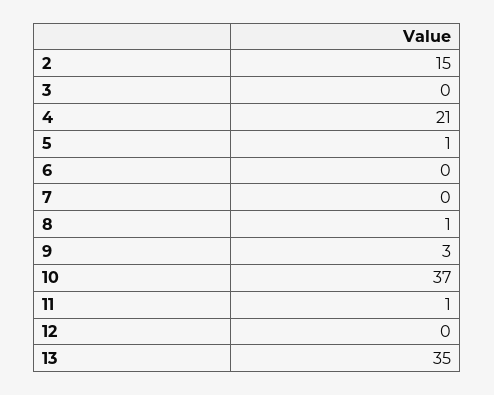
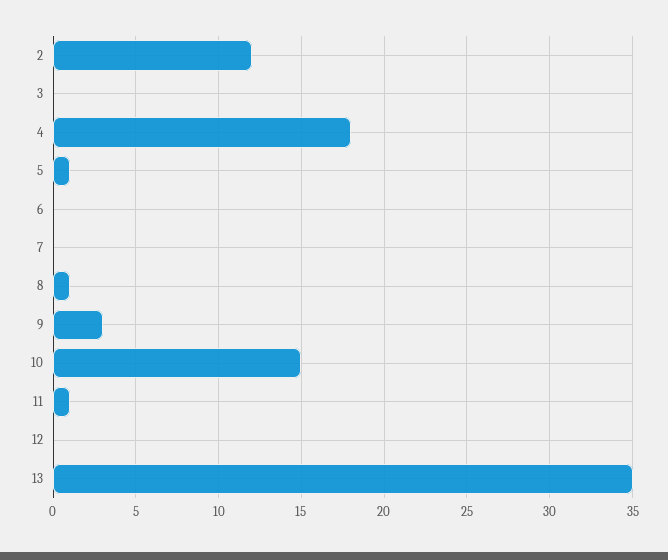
  {
-   "2": 15,
+   "2": 12,
    "3": 0,
-   "4": 21,
+   "4": 18,
    "5": 1,
    "6": 0,
    "7": 0,
    "8": 1,
    "9": 3,
-   "10": 37,
+   "10": 15,
    "11": 1,
    "12": 0,
    "13": 35
  }

